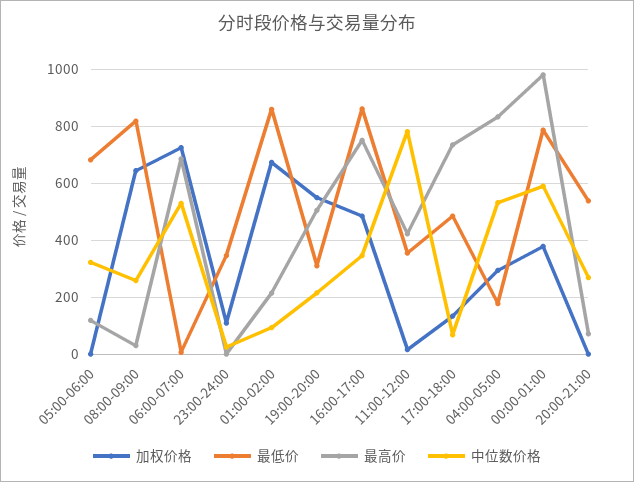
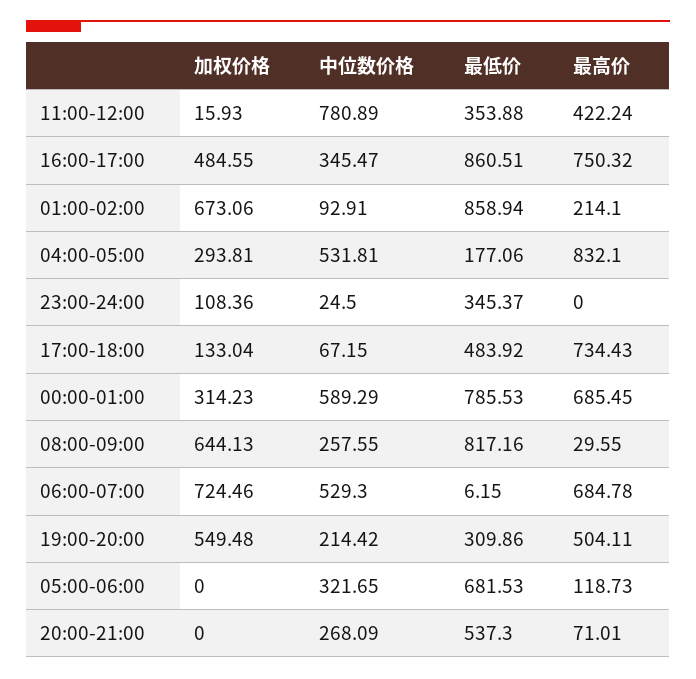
  {
    "加权价格": {
      "05:00-06:00": 0,
      "08:00-09:00": 644.13,
      "06:00-07:00": 724.46,
      "23:00-24:00": 108.36,
      "01:00-02:00": 673.06,
      "19:00-20:00": 549.48,
      "16:00-17:00": 484.55,
      "11:00-12:00": 15.93,
      "17:00-18:00": 133.04,
      "04:00-05:00": 293.81,
-     "00:00-01:00": 375,
+     "00:00-01:00": 314.23,
      "20:00-21:00": 0
    },
    "最低价": {
      "05:00-06:00": 681.53,
      "08:00-09:00": 817.16,
      "06:00-07:00": 6.15,
      "23:00-24:00": 345.37,
      "01:00-02:00": 858.94,
      "19:00-20:00": 309.86,
      "16:00-17:00": 860.51,
      "11:00-12:00": 353.88,
      "17:00-18:00": 483.92,
      "04:00-05:00": 177.06,
      "00:00-01:00": 785.53,
      "20:00-21:00": 537.3
    },
    "最高价": {
      "05:00-06:00": 118.73,
      "08:00-09:00": 29.55,
      "06:00-07:00": 684.78,
      "23:00-24:00": 0,
      "01:00-02:00": 214.1,
      "19:00-20:00": 504.11,
      "16:00-17:00": 750.32,
      "11:00-12:00": 422.24,
      "17:00-18:00": 734.43,
      "04:00-05:00": 832.1,
-     "00:00-01:00": 975,
+     "00:00-01:00": 685.45,
      "20:00-21:00": 71.01
    },
    "中位数价格": {
      "05:00-06:00": 321.65,
      "08:00-09:00": 257.55,
      "06:00-07:00": 529.3,
      "23:00-24:00": 24.5,
      "01:00-02:00": 92.91,
      "19:00-20:00": 214.42,
      "16:00-17:00": 345.47,
      "11:00-12:00": 780.89,
      "17:00-18:00": 67.15,
      "04:00-05:00": 531.81,
      "00:00-01:00": 589.29,
      "20:00-21:00": 268.09
    }
  }

